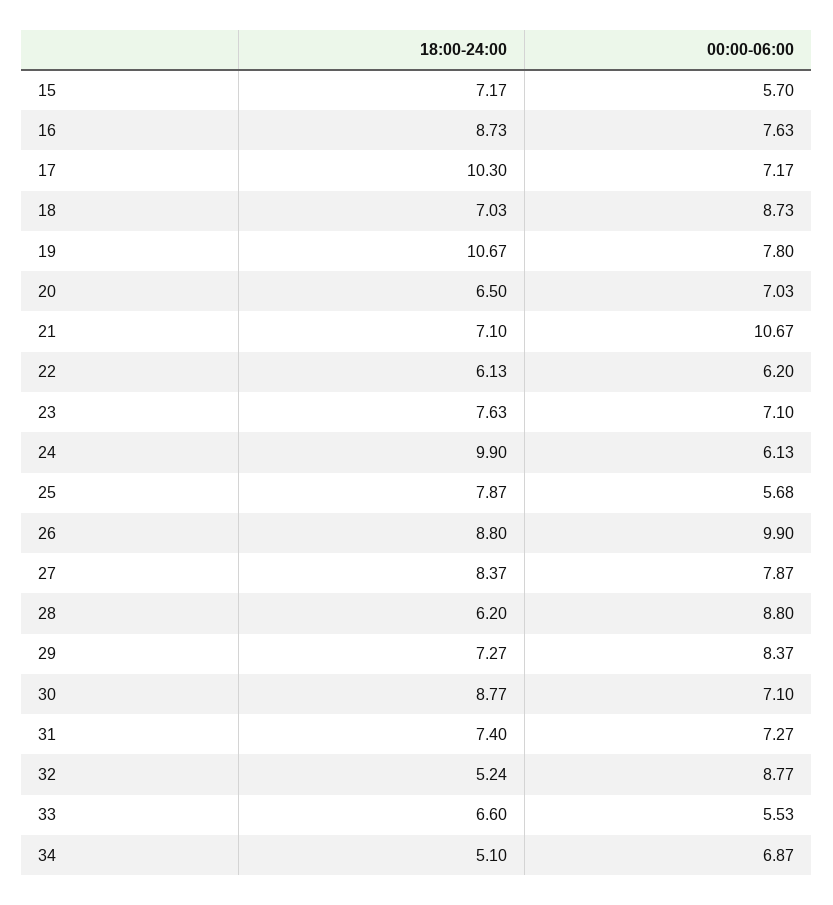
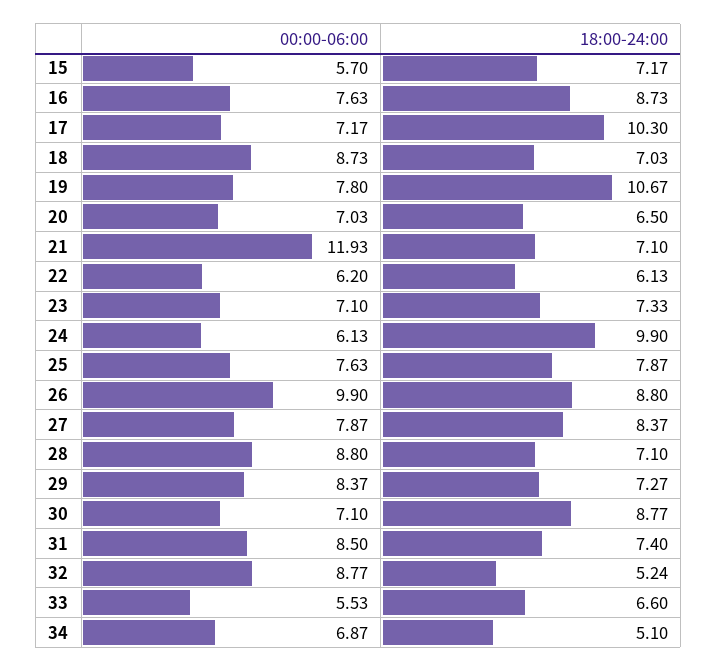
  {
    "18:00-24:00": {
      "15": 7.17,
      "16": 8.73,
      "17": 10.3,
      "18": 7.03,
      "19": 10.67,
      "20": 6.5,
      "21": 7.1,
      "22": 6.13,
-     "23": 7.63,
+     "23": 7.33,
      "24": 9.9,
      "25": 7.87,
      "26": 8.8,
      "27": 8.37,
-     "28": 6.2,
+     "28": 7.1,
      "29": 7.27,
      "30": 8.77,
      "31": 7.4,
      "32": 5.24,
      "33": 6.6,
      "34": 5.1
    },
    "00:00-06:00": {
      "15": 5.7,
      "16": 7.63,
      "17": 7.17,
      "18": 8.73,
      "19": 7.8,
      "20": 7.03,
-     "21": 10.67,
+     "21": 11.93,
      "22": 6.2,
      "23": 7.1,
      "24": 6.13,
-     "25": 5.68,
+     "25": 7.63,
      "26": 9.9,
      "27": 7.87,
      "28": 8.8,
      "29": 8.37,
      "30": 7.1,
-     "31": 7.27,
+     "31": 8.5,
      "32": 8.77,
      "33": 5.53,
      "34": 6.87
    }
  }

